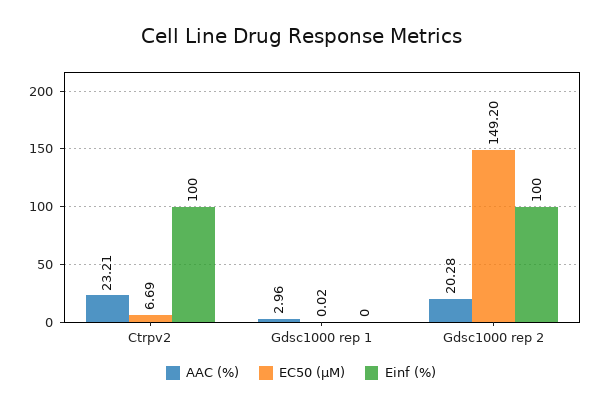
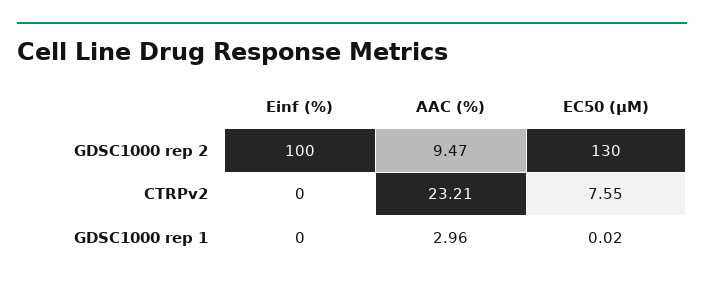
  {
    "AAC (%)": {
      "Ctrpv2": 23.21,
      "Gdsc1000 rep 1": 2.96,
-     "Gdsc1000 rep 2": 20.28
+     "Gdsc1000 rep 2": 9.47
    },
    "EC50 (µM)": {
-     "Ctrpv2": 6.69,
+     "Ctrpv2": 7.55,
      "Gdsc1000 rep 1": 0.02,
-     "Gdsc1000 rep 2": 149.2
+     "Gdsc1000 rep 2": 130
    },
    "Einf (%)": {
-     "Ctrpv2": 100,
+     "Ctrpv2": 0,
      "Gdsc1000 rep 1": 0,
      "Gdsc1000 rep 2": 100
    }
  }

